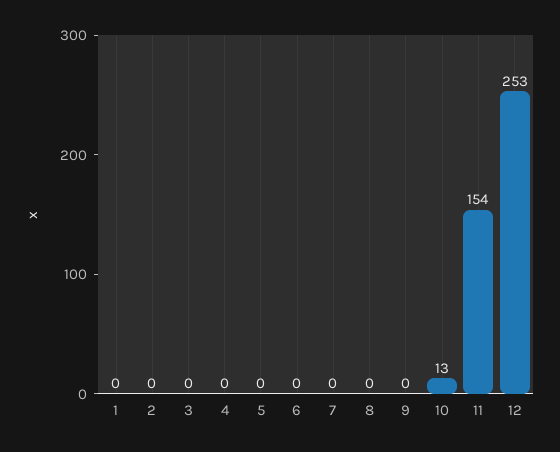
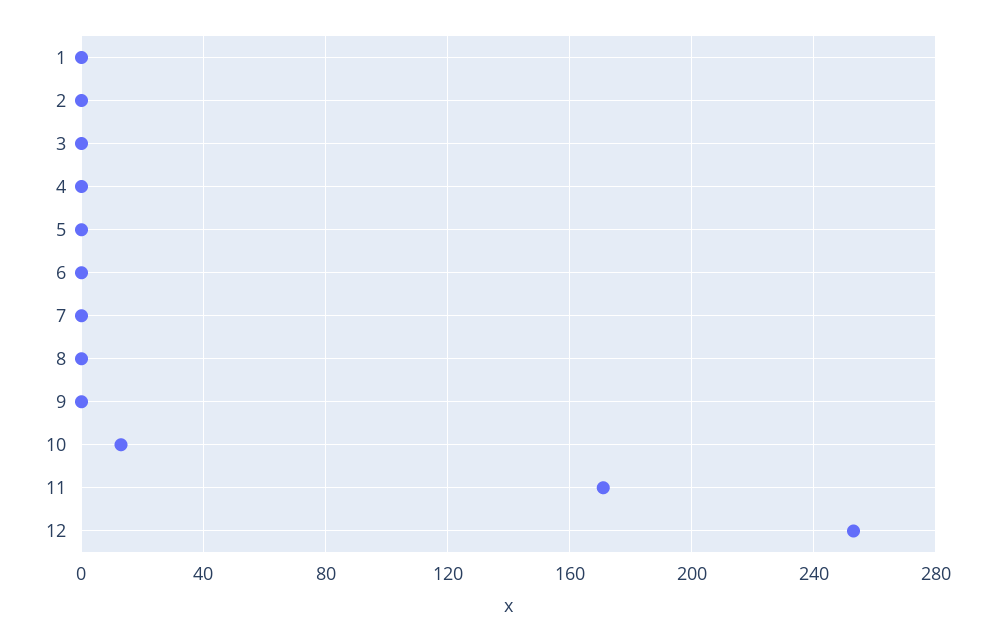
  {
    "1": 0,
    "2": 0,
    "3": 0,
    "4": 0,
    "5": 0,
    "6": 0,
    "7": 0,
    "8": 0,
    "9": 0,
    "10": 13,
-   "11": 154,
+   "11": 170,
    "12": 253
  }

